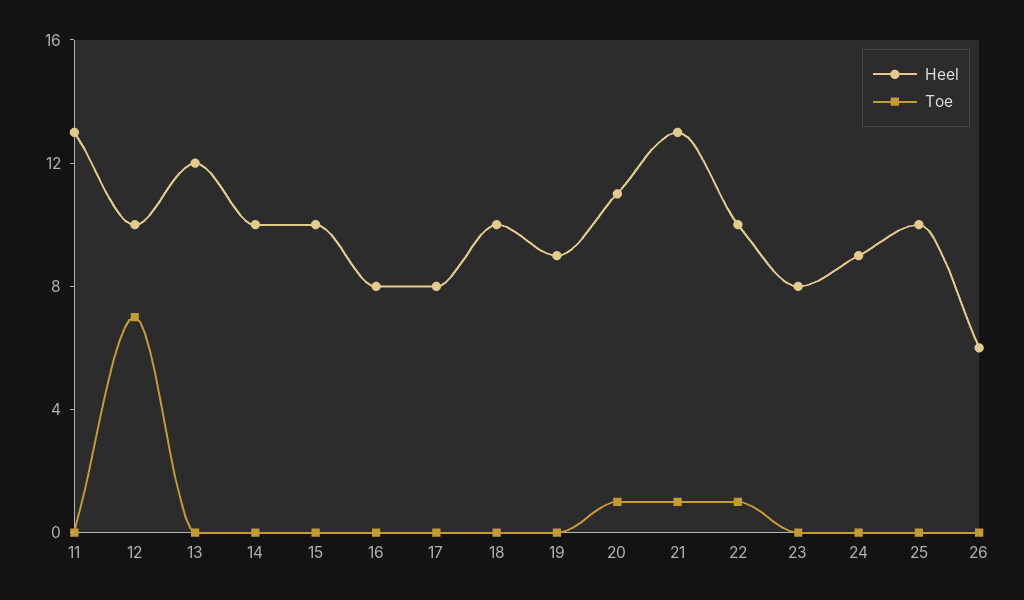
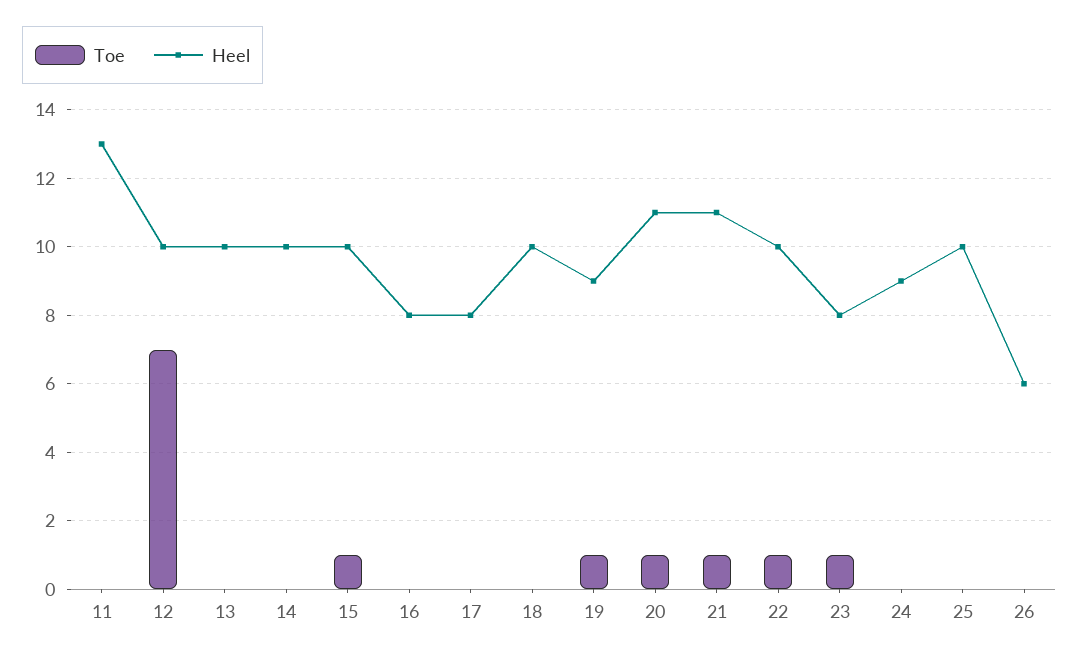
  {
    "Heel": {
      "11": 13,
      "12": 10,
-     "13": 12,
+     "13": 10,
      "14": 10,
      "15": 10,
      "16": 8,
      "17": 8,
      "18": 10,
      "19": 9,
      "20": 11,
-     "21": 13,
+     "21": 11,
      "22": 10,
      "23": 8,
      "24": 9,
      "25": 10,
      "26": 6
    },
    "Toe": {
      "11": 0,
      "12": 7,
      "13": 0,
      "14": 0,
-     "15": 0,
+     "15": 1,
      "16": 0,
      "17": 0,
      "18": 0,
-     "19": 0,
+     "19": 1,
      "20": 1,
      "21": 1,
      "22": 1,
-     "23": 0,
+     "23": 1,
      "24": 0,
      "25": 0,
      "26": 0
    }
  }

